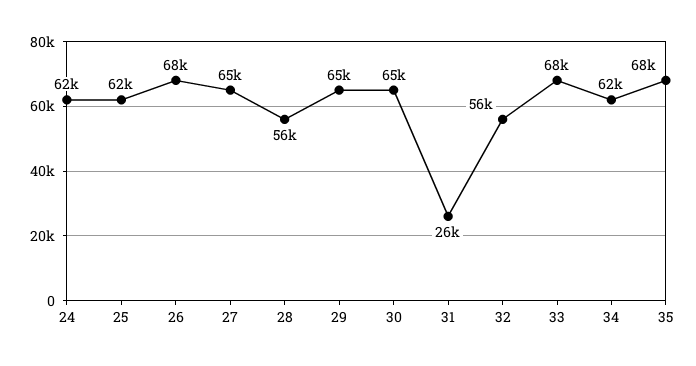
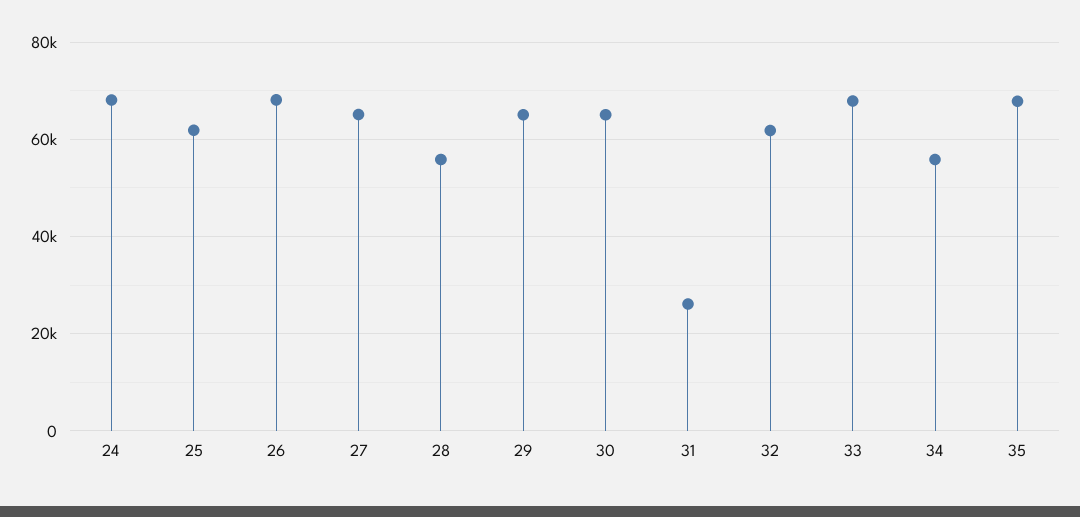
  {
-   "24": 62000,
+   "24": 68000,
    "25": 62000,
    "26": 68000,
    "27": 65000,
    "28": 56000,
    "29": 65000,
    "30": 65000,
    "31": 26000,
-   "32": 56000,
+   "32": 62000,
    "33": 68000,
-   "34": 62000,
+   "34": 56000,
    "35": 68000
  }

